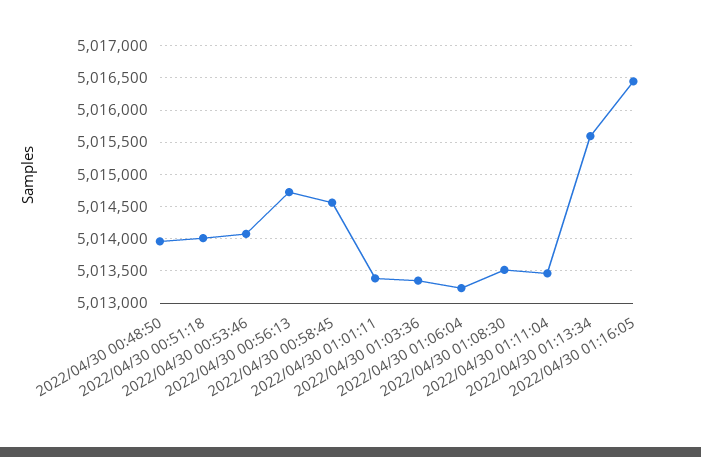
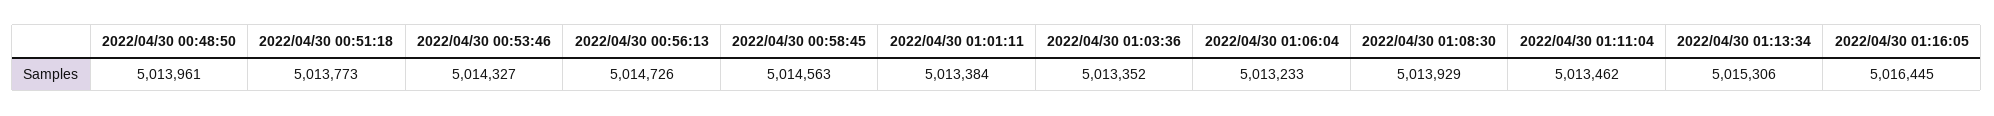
  {
    "2022/04/30 00:48:50": 5013961,
-   "2022/04/30 00:51:18": 5014000,
+   "2022/04/30 00:51:18": 5013773,
-   "2022/04/30 00:53:46": 5014100,
+   "2022/04/30 00:53:46": 5014327,
    "2022/04/30 00:56:13": 5014726,
    "2022/04/30 00:58:45": 5014563,
    "2022/04/30 01:01:11": 5013384,
    "2022/04/30 01:03:36": 5013352,
    "2022/04/30 01:06:04": 5013233,
-   "2022/04/30 01:08:30": 5013500,
+   "2022/04/30 01:08:30": 5013929,
    "2022/04/30 01:11:04": 5013462,
-   "2022/04/30 01:13:34": 5015600,
+   "2022/04/30 01:13:34": 5015306,
    "2022/04/30 01:16:05": 5016445
  }

